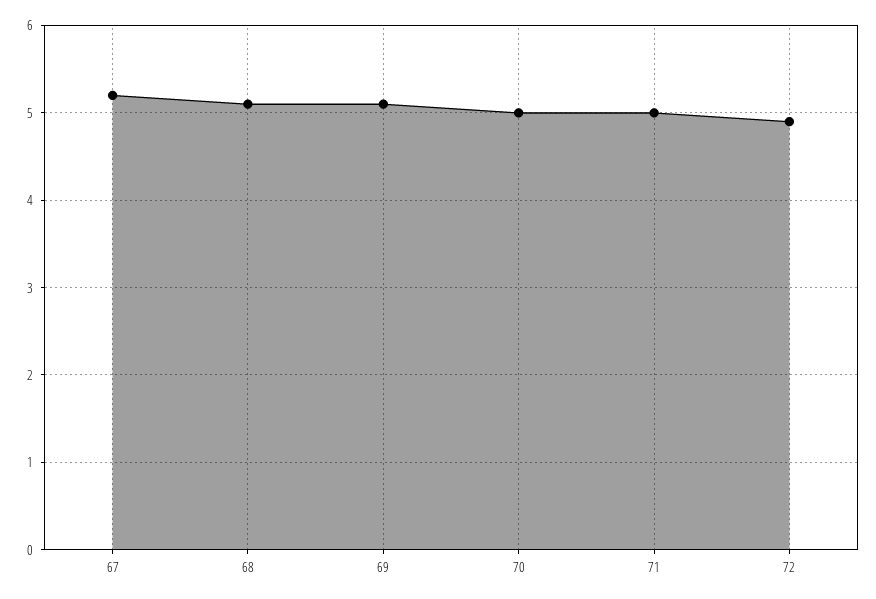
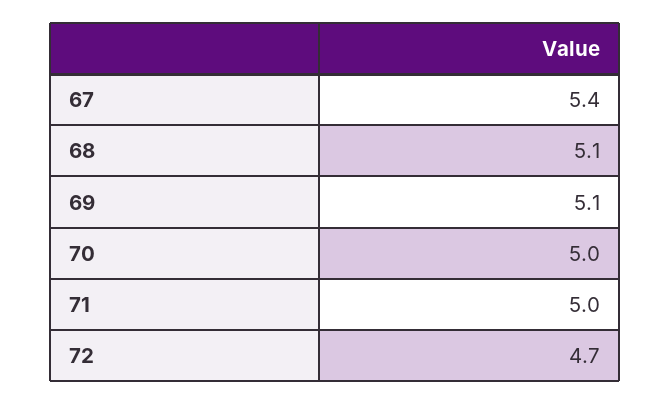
  {
-   "67": 5.2,
+   "67": 5.4,
    "68": 5.1,
    "69": 5.1,
    "70": 5,
    "71": 5,
-   "72": 4.9
+   "72": 4.7
  }

